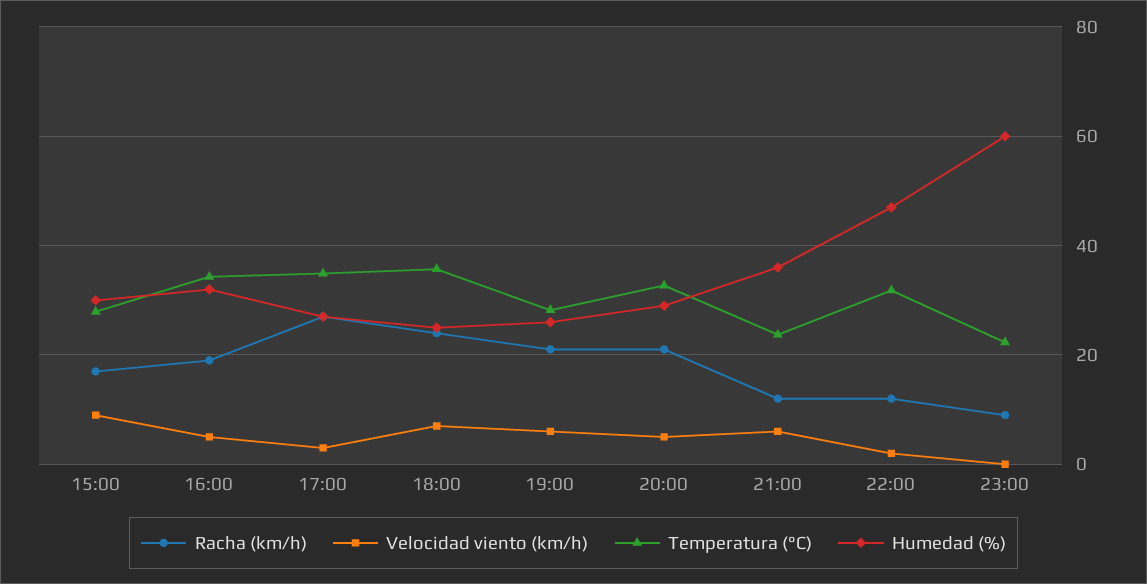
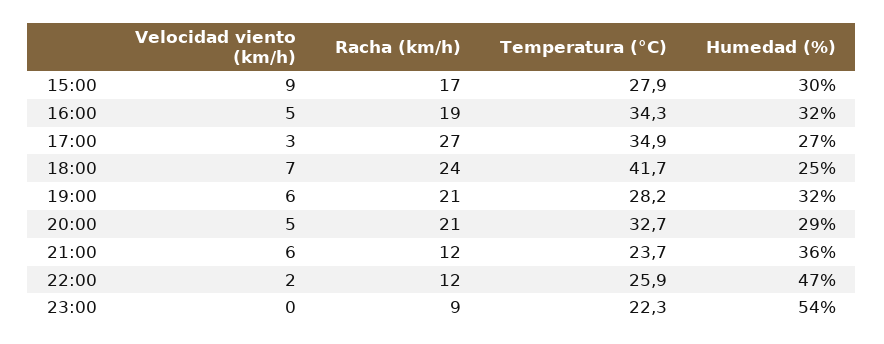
  {
    "Racha (km/h)": {
      "15:00": 17,
      "16:00": 19,
      "17:00": 27,
      "18:00": 24,
      "19:00": 21,
      "20:00": 21,
      "21:00": 12,
      "22:00": 12,
      "23:00": 9
    },
    "Velocidad viento (km/h)": {
      "15:00": 9,
      "16:00": 5,
      "17:00": 3,
      "18:00": 7,
      "19:00": 6,
      "20:00": 5,
      "21:00": 6,
      "22:00": 2,
      "23:00": 0
    },
    "Temperatura (°C)": {
      "15:00": 27.9,
      "16:00": 34.3,
      "17:00": 34.9,
-     "18:00": 36,
+     "18:00": 41.7,
      "19:00": 28.2,
      "20:00": 32.7,
      "21:00": 23.7,
-     "22:00": 32,
+     "22:00": 25.9,
      "23:00": 22.3
    },
    "Humedad (%)": {
      "15:00": 30,
      "16:00": 32,
      "17:00": 27,
      "18:00": 25,
-     "19:00": 26,
+     "19:00": 32,
      "20:00": 29,
      "21:00": 36,
      "22:00": 47,
-     "23:00": 60
+     "23:00": 54
    }
  }

